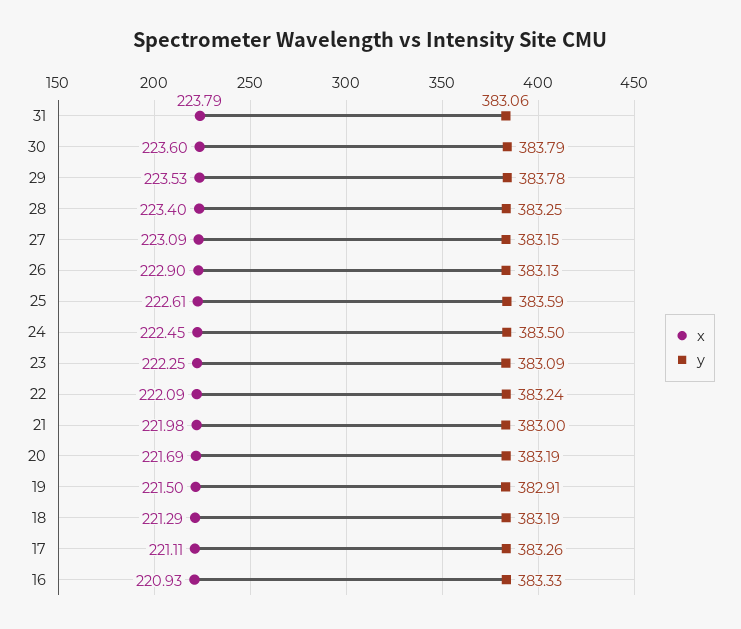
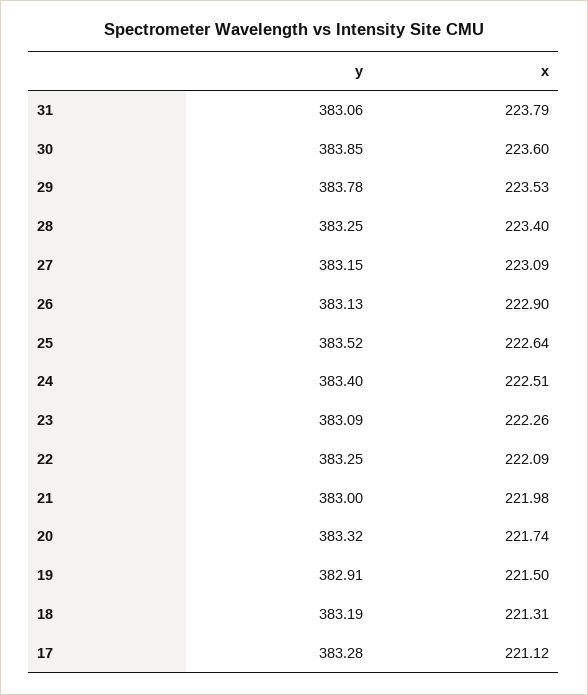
  {
    "x": {
      "31": 223.79,
      "30": 223.6,
      "29": 223.53,
      "28": 223.4,
      "27": 223.09,
      "26": 222.9,
-     "25": 222.61,
+     "25": 222.64,
-     "24": 222.45,
+     "24": 222.51,
-     "23": 222.25,
+     "23": 222.26,
      "22": 222.09,
      "21": 221.98,
-     "20": 221.69,
+     "20": 221.74,
      "19": 221.5,
-     "18": 221.29,
+     "18": 221.31,
-     "17": 221.11,
+     "17": 221.12
-     "16": 220.93
    },
    "y": {
      "31": 383.06,
-     "30": 383.79,
+     "30": 383.85,
      "29": 383.78,
      "28": 383.25,
      "27": 383.15,
      "26": 383.13,
-     "25": 383.59,
+     "25": 383.52,
-     "24": 383.5,
+     "24": 383.4,
      "23": 383.09,
-     "22": 383.24,
+     "22": 383.25,
      "21": 383,
-     "20": 383.19,
+     "20": 383.32,
      "19": 382.91,
      "18": 383.19,
-     "17": 383.26,
+     "17": 383.28
-     "16": 383.33
    }
  }

